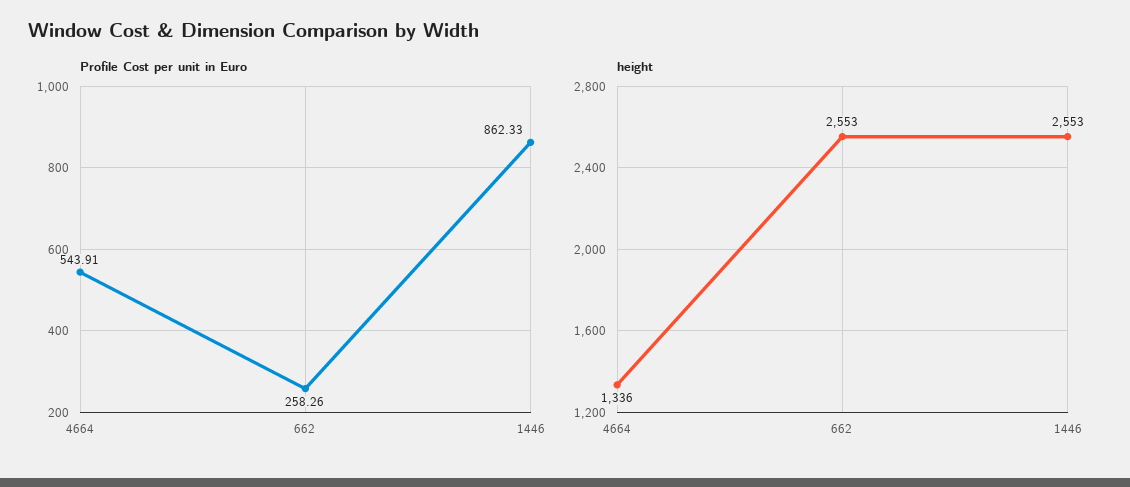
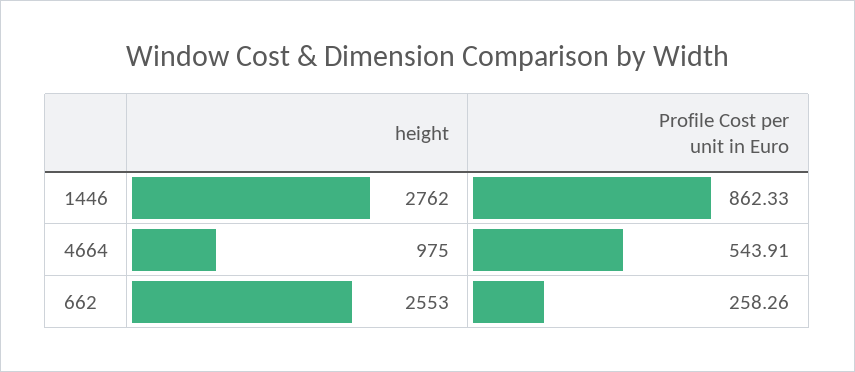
  {
    "Profile Cost per unit in Euro": {
      "4664": 543.91,
      "662": 258.26,
      "1446": 862.33
    },
    "height": {
-     "4664": 1336,
+     "4664": 975,
      "662": 2553,
-     "1446": 2553
+     "1446": 2762
    }
  }

